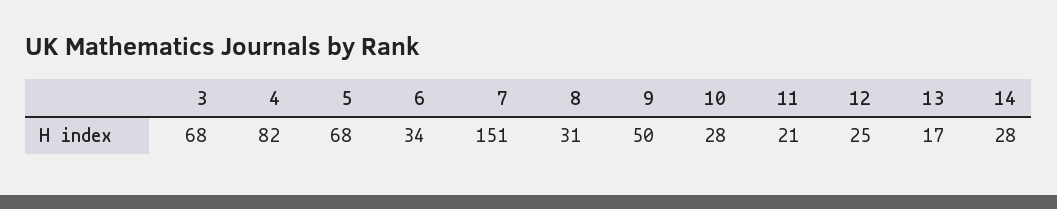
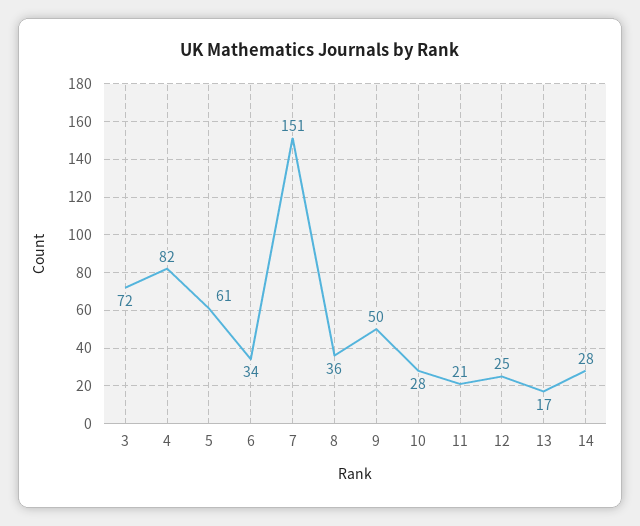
  {
-   "3": 68,
+   "3": 72,
    "4": 82,
-   "5": 68,
+   "5": 61,
    "6": 34,
    "7": 151,
-   "8": 31,
+   "8": 36,
    "9": 50,
    "10": 28,
    "11": 21,
    "12": 25,
    "13": 17,
    "14": 28
  }

